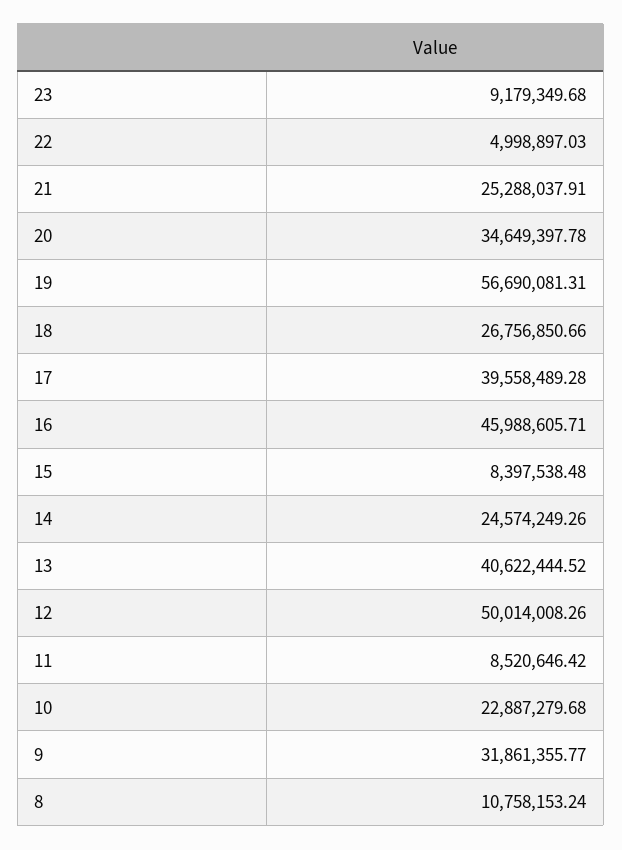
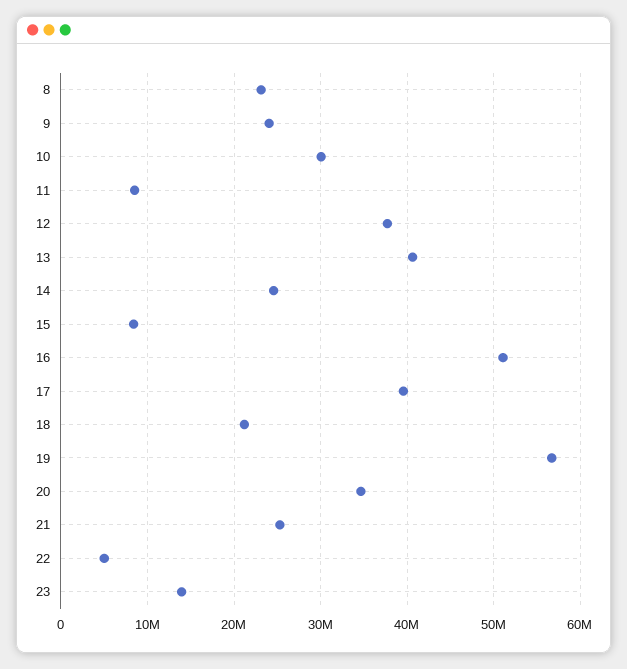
  {
-   "23": 9179349.68,
+   "23": 14000000,
    "22": 4998897.03,
    "21": 25288037.91,
    "20": 34649397.78,
    "19": 56690081.31,
-   "18": 26756850.66,
+   "18": 21000000,
    "17": 39558489.28,
-   "16": 45988605.71,
+   "16": 51000000,
    "15": 8397538.48,
    "14": 24574249.26,
    "13": 40622444.52,
-   "12": 50014008.26,
+   "12": 38000000,
    "11": 8520646.42,
-   "10": 22887279.68,
+   "10": 30000000,
-   "9": 31861355.77,
+   "9": 24000000,
-   "8": 10758153.24
+   "8": 23000000
  }

